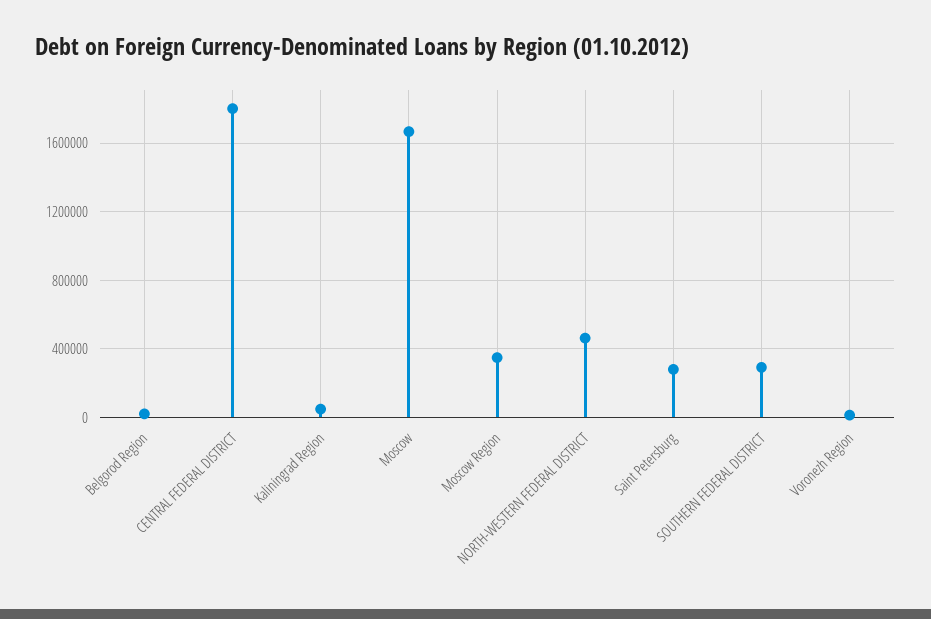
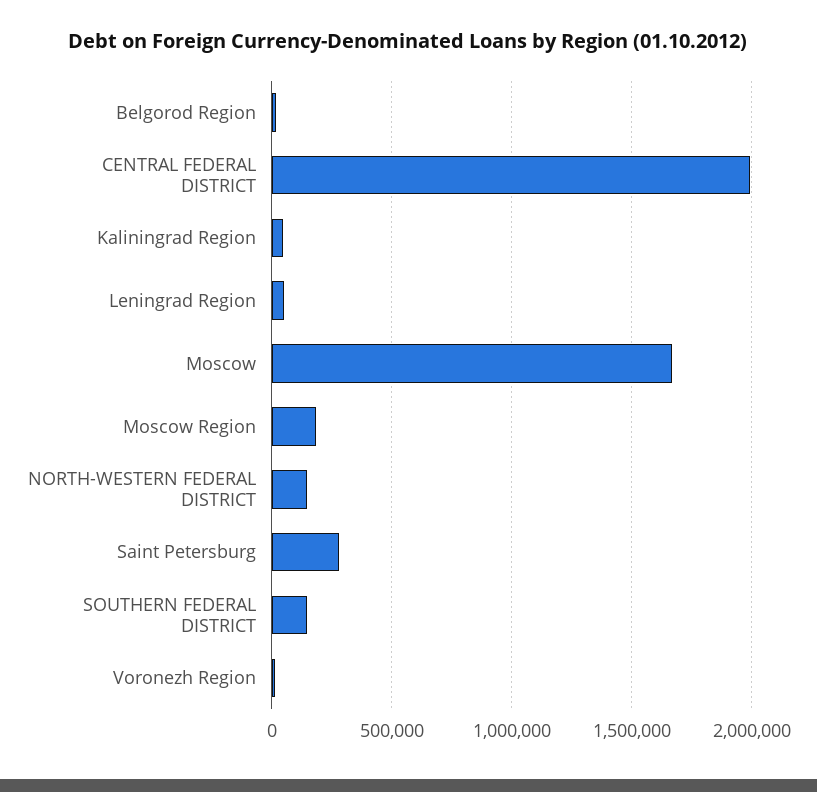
  {
    "Belgorod Region": 0,
-   "CENTRAL FEDERAL DISTRICT": 1800000,
+   "CENTRAL FEDERAL DISTRICT": 2000000,
    "Kaliningrad Region": 50000,
    "Moscow": 1650000,
-   "Moscow Region": 350000,
+   "Moscow Region": 200000,
-   "NORTH-WESTERN FEDERAL DISTRICT": 450000,
+   "NORTH-WESTERN FEDERAL DISTRICT": 150000,
    "Saint Petersburg": 300000,
-   "SOUTHERN FEDERAL DISTRICT": 300000,
+   "SOUTHERN FEDERAL DISTRICT": 150000,
-   "Voronezh Region": 0
+   "Voronezh Region": 0,
+   "Leningrad Region": 50000
  }

